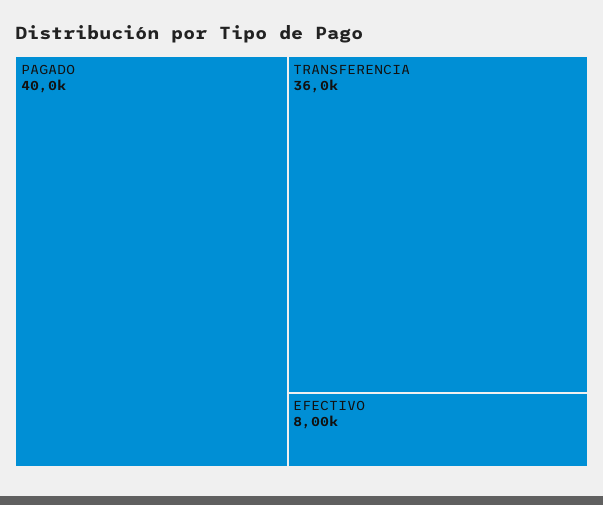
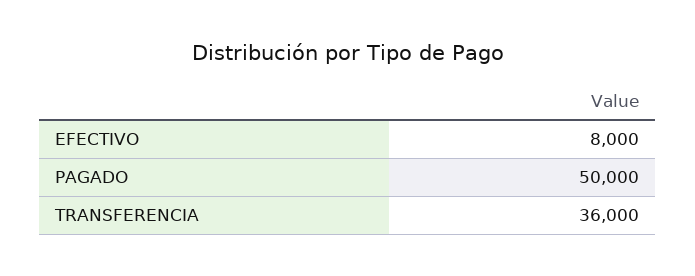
  {
-   "PAGADO": 40000,
+   "PAGADO": 50000,
    "TRANSFERENCIA": 36000,
    "EFECTIVO": 8000
  }

